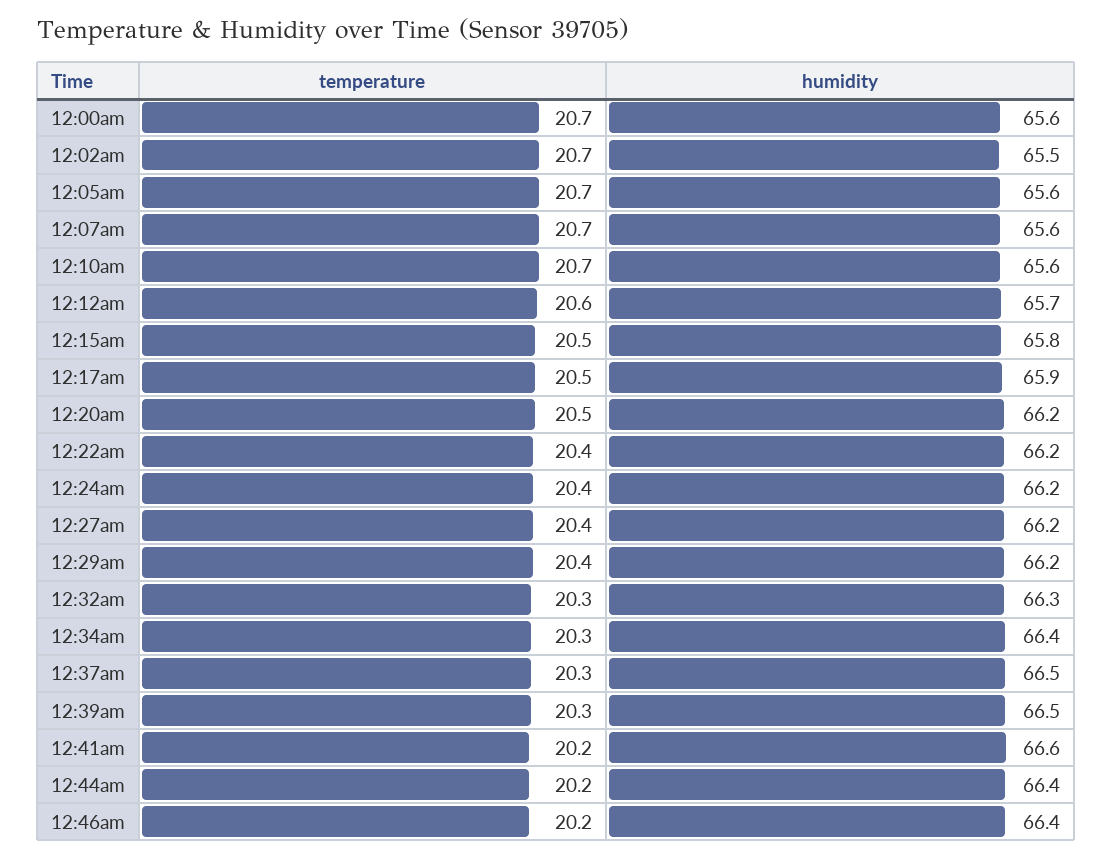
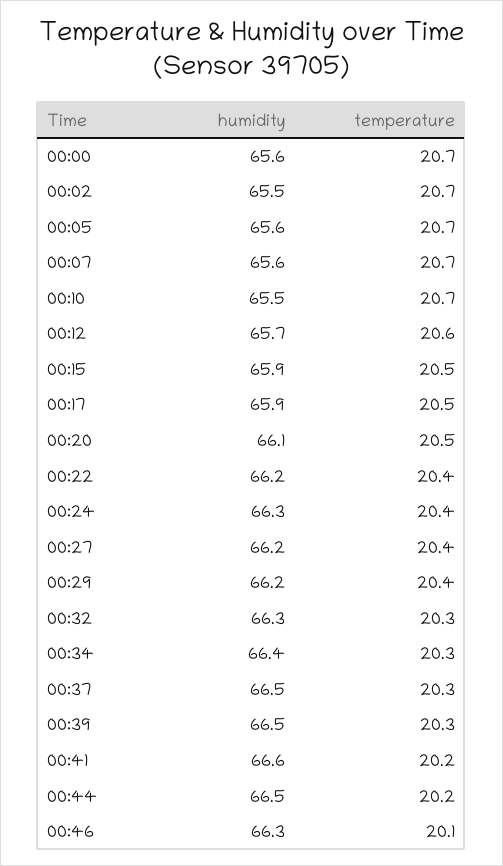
  {
    "temperature": {
      "12:00am": 20.7,
      "12:02am": 20.7,
      "12:05am": 20.7,
      "12:07am": 20.7,
      "12:10am": 20.7,
      "12:12am": 20.6,
      "12:15am": 20.5,
      "12:17am": 20.5,
      "12:20am": 20.5,
      "12:22am": 20.4,
      "12:24am": 20.4,
      "12:27am": 20.4,
      "12:29am": 20.4,
      "12:32am": 20.3,
      "12:34am": 20.3,
      "12:37am": 20.3,
      "12:39am": 20.3,
      "12:41am": 20.2,
      "12:44am": 20.2,
-     "12:46am": 20.2
+     "12:46am": 20.1
    },
    "humidity": {
      "12:00am": 65.6,
      "12:02am": 65.5,
      "12:05am": 65.6,
      "12:07am": 65.6,
-     "12:10am": 65.6,
+     "12:10am": 65.5,
      "12:12am": 65.7,
-     "12:15am": 65.8,
+     "12:15am": 65.9,
      "12:17am": 65.9,
-     "12:20am": 66.2,
+     "12:20am": 66.1,
      "12:22am": 66.2,
-     "12:24am": 66.2,
+     "12:24am": 66.3,
      "12:27am": 66.2,
      "12:29am": 66.2,
      "12:32am": 66.3,
      "12:34am": 66.4,
      "12:37am": 66.5,
      "12:39am": 66.5,
      "12:41am": 66.6,
-     "12:44am": 66.4,
+     "12:44am": 66.5,
-     "12:46am": 66.4
+     "12:46am": 66.3
    }
  }

